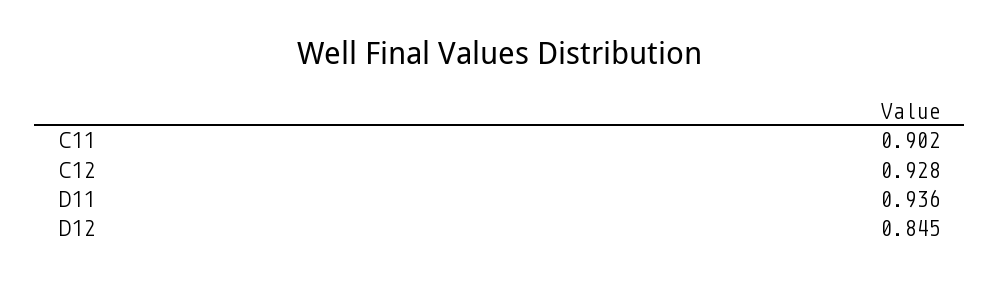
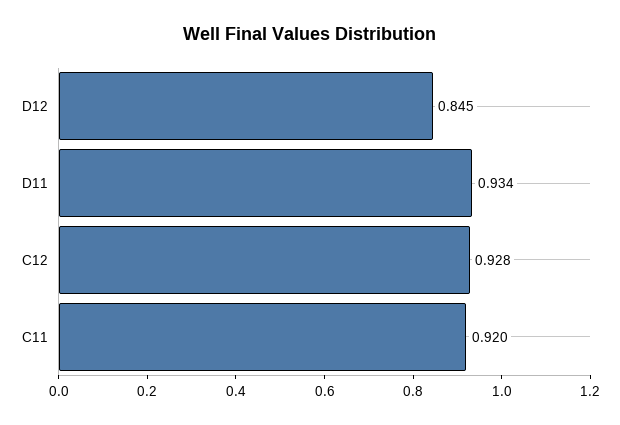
  {
-   "C11": 0.902,
+   "C11": 0.92,
    "C12": 0.928,
-   "D11": 0.936,
+   "D11": 0.934,
    "D12": 0.845
  }

